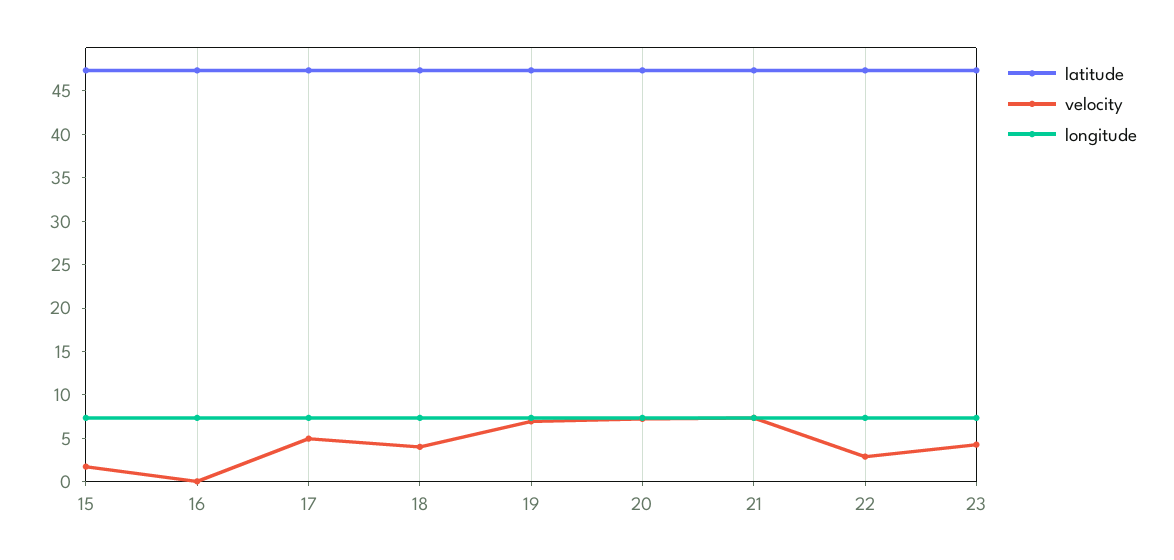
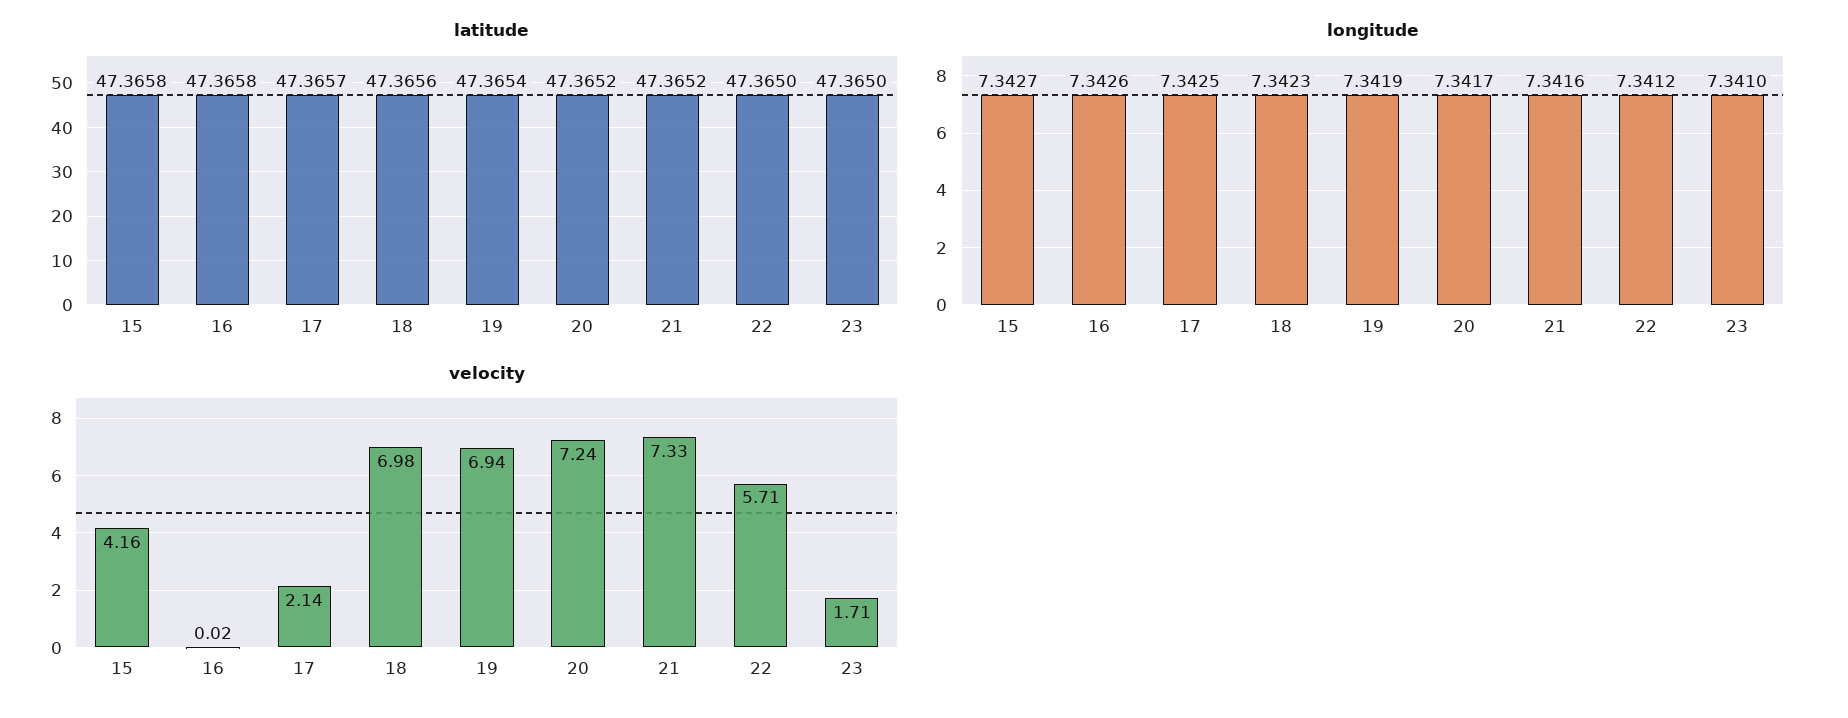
  {
    "latitude": {
      "15": 47.3658,
      "16": 47.3658,
      "17": 47.3657,
      "18": 47.3656,
      "19": 47.3654,
      "20": 47.3652,
      "21": 47.3652,
      "22": 47.365,
      "23": 47.365
    },
    "velocity": {
-     "15": 2,
+     "15": 4.16,
      "16": 0.02,
-     "17": 5,
+     "17": 2.14,
-     "18": 4,
+     "18": 6.98,
      "19": 6.94,
      "20": 7.24,
      "21": 7.33,
-     "22": 3,
+     "22": 5.71,
-     "23": 4
+     "23": 1.71
    },
    "longitude": {
      "15": 7.3427,
      "16": 7.3426,
      "17": 7.3425,
      "18": 7.3423,
      "19": 7.3419,
      "20": 7.3417,
      "21": 7.3416,
      "22": 7.3412,
      "23": 7.341
    }
  }

